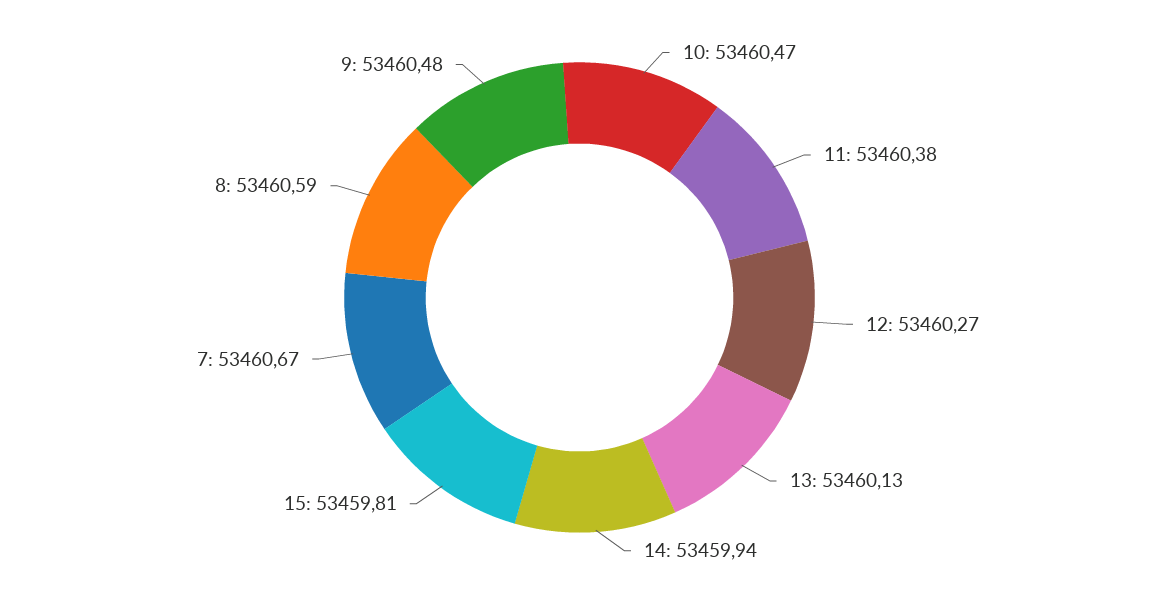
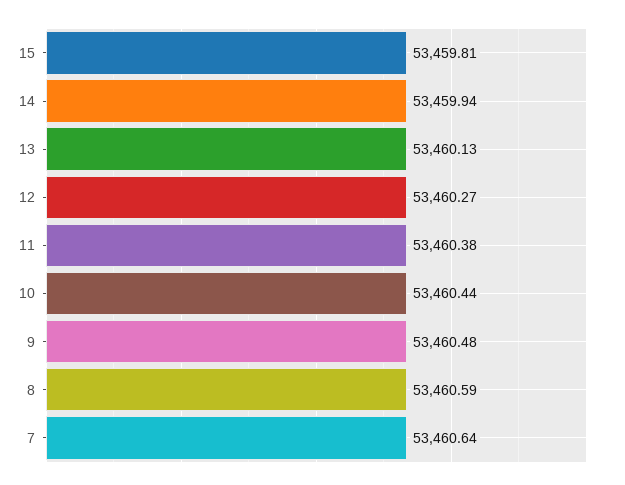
  {
-   "10": 53460.47,
+   "10": 53460.44,
    "11": 53460.38,
    "12": 53460.27,
    "13": 53460.13,
    "14": 53459.94,
    "15": 53459.81,
-   "7": 53460.67,
+   "7": 53460.64,
    "8": 53460.59,
    "9": 53460.48
  }

